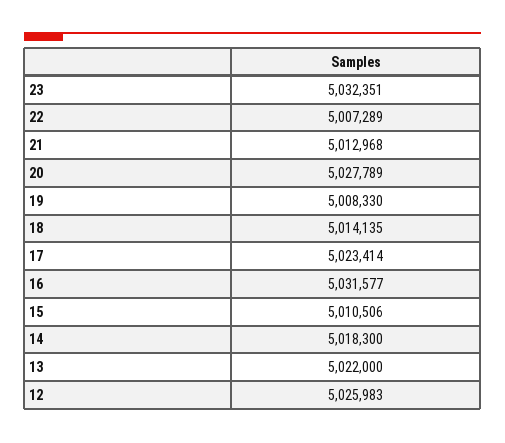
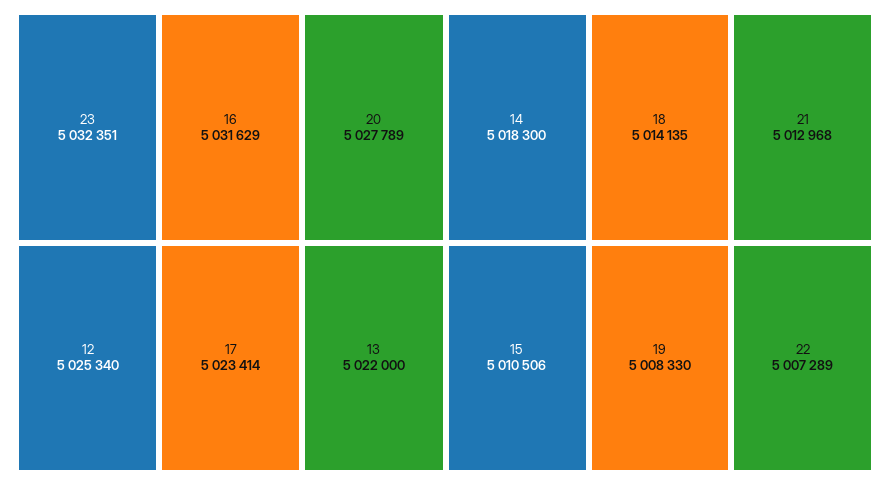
  {
    "23": 5032351,
    "22": 5007289,
    "21": 5012968,
    "20": 5027789,
    "19": 5008330,
    "18": 5014135,
    "17": 5023414,
-   "16": 5031577,
+   "16": 5031629,
    "15": 5010506,
    "14": 5018300,
    "13": 5022000,
-   "12": 5025983
+   "12": 5025340
  }

